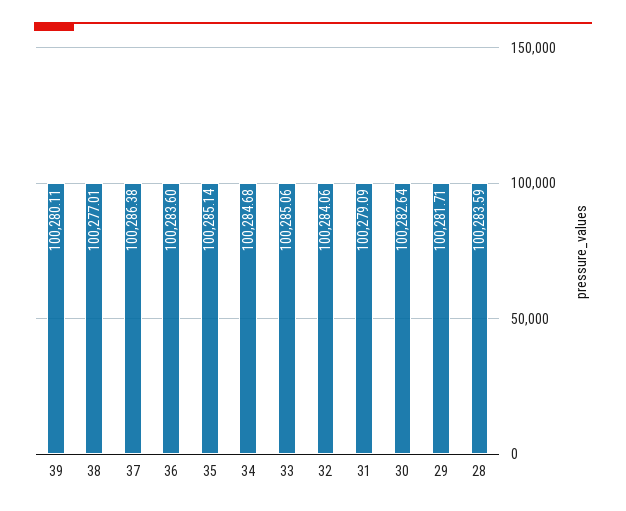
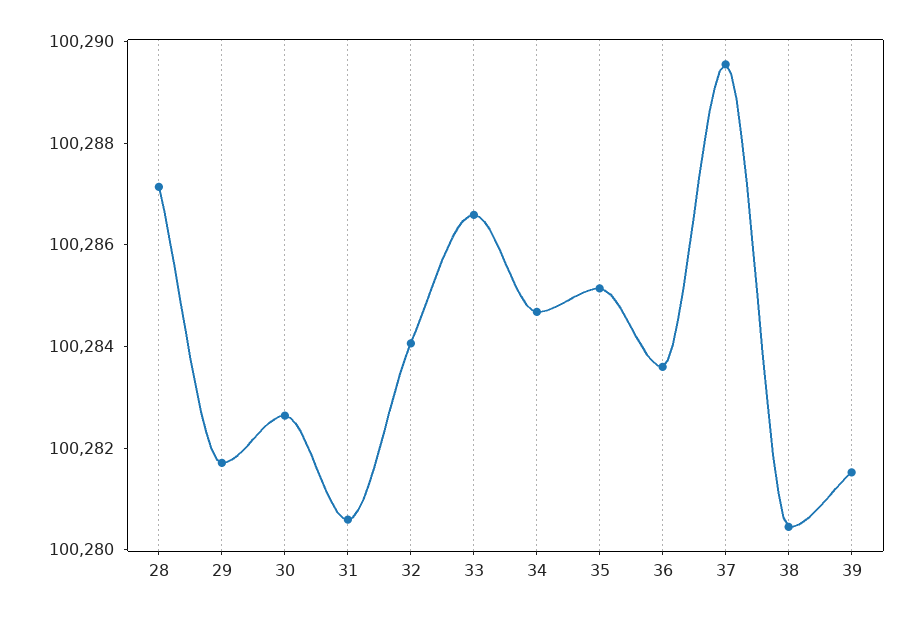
  {
-   "39": 100280.11,
+   "39": 100281.5,
-   "38": 100277.01,
+   "38": 100280.5,
-   "37": 100286.38,
+   "37": 100289.5,
    "36": 100283.6,
    "35": 100285.14,
    "34": 100284.68,
-   "33": 100285.06,
+   "33": 100286.5,
    "32": 100284.06,
-   "31": 100279.09,
+   "31": 100280.5,
    "30": 100282.64,
    "29": 100281.71,
-   "28": 100283.59
+   "28": 100287
  }

